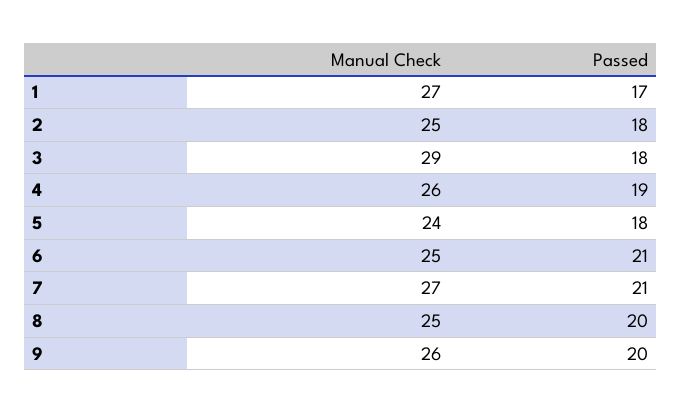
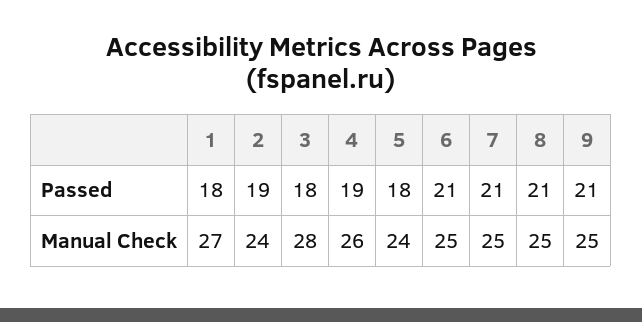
  {
    "Manual Check": {
      "1": 27,
-     "2": 25,
+     "2": 24,
-     "3": 29,
+     "3": 28,
      "4": 26,
      "5": 24,
      "6": 25,
-     "7": 27,
+     "7": 25,
      "8": 25,
-     "9": 26
+     "9": 25
    },
    "Passed": {
-     "1": 17,
+     "1": 18,
-     "2": 18,
+     "2": 19,
      "3": 18,
      "4": 19,
      "5": 18,
      "6": 21,
      "7": 21,
-     "8": 20,
+     "8": 21,
-     "9": 20
+     "9": 21
    }
  }

